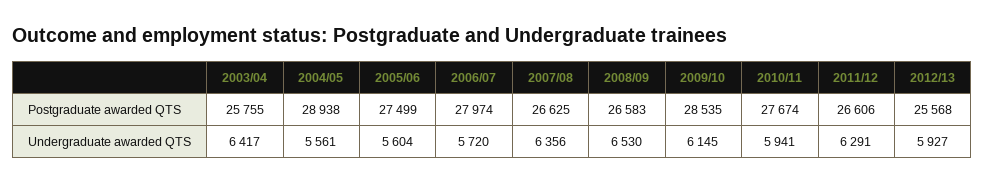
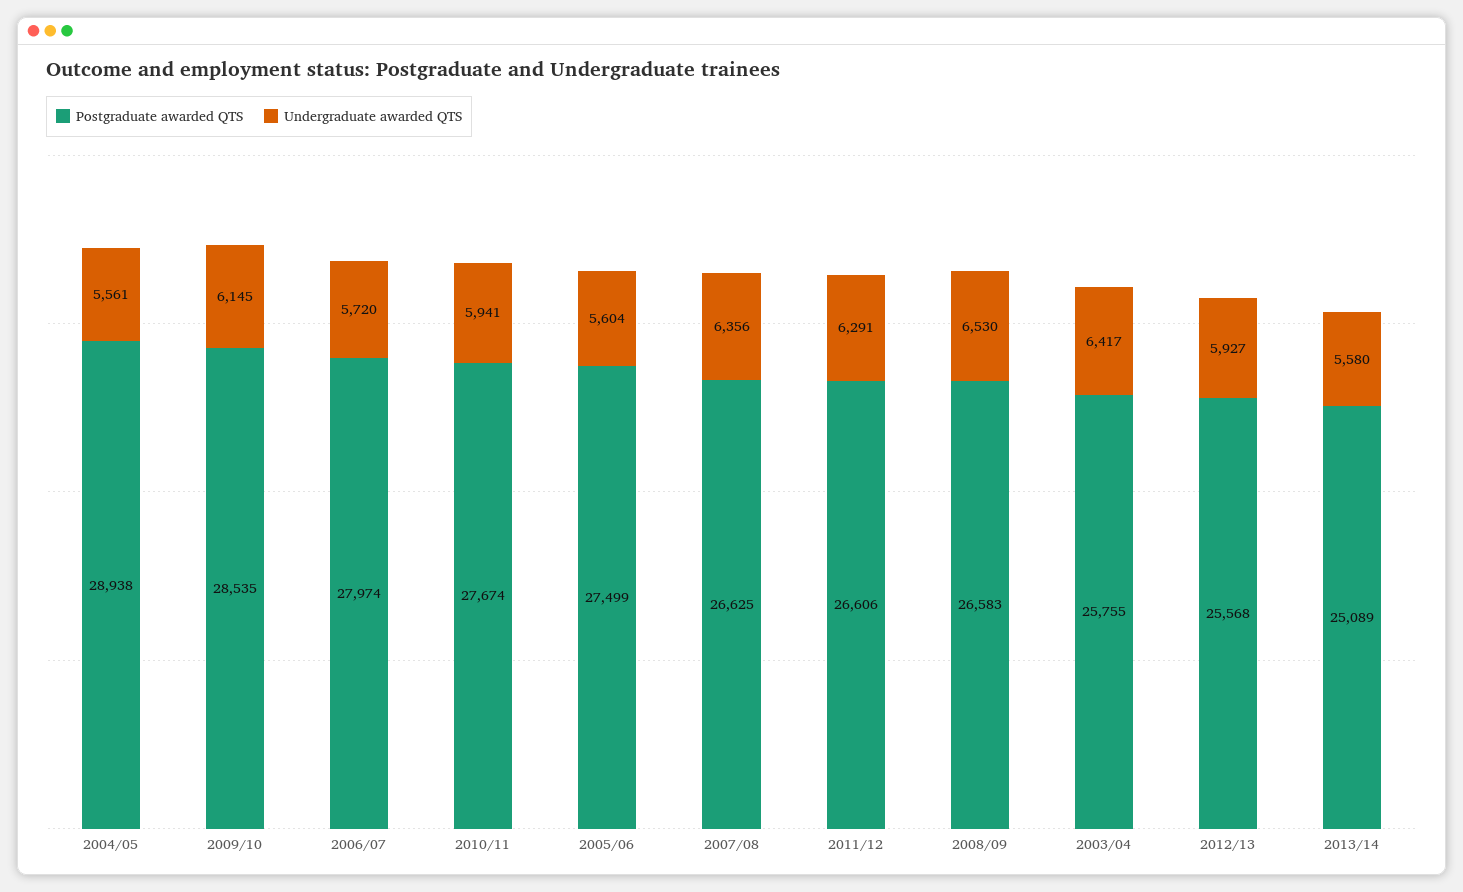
  {
    "Postgraduate awarded QTS": {
      "2003/04": 25755,
      "2004/05": 28938,
      "2005/06": 27499,
      "2006/07": 27974,
      "2007/08": 26625,
      "2008/09": 26583,
      "2009/10": 28535,
      "2010/11": 27674,
      "2011/12": 26606,
-     "2012/13": 25568
+     "2012/13": 25568,
+     "2013/14": 25089
    },
    "Undergraduate awarded QTS": {
      "2003/04": 6417,
      "2004/05": 5561,
      "2005/06": 5604,
      "2006/07": 5720,
      "2007/08": 6356,
      "2008/09": 6530,
      "2009/10": 6145,
      "2010/11": 5941,
      "2011/12": 6291,
-     "2012/13": 5927
+     "2012/13": 5927,
+     "2013/14": 5580
    }
  }

